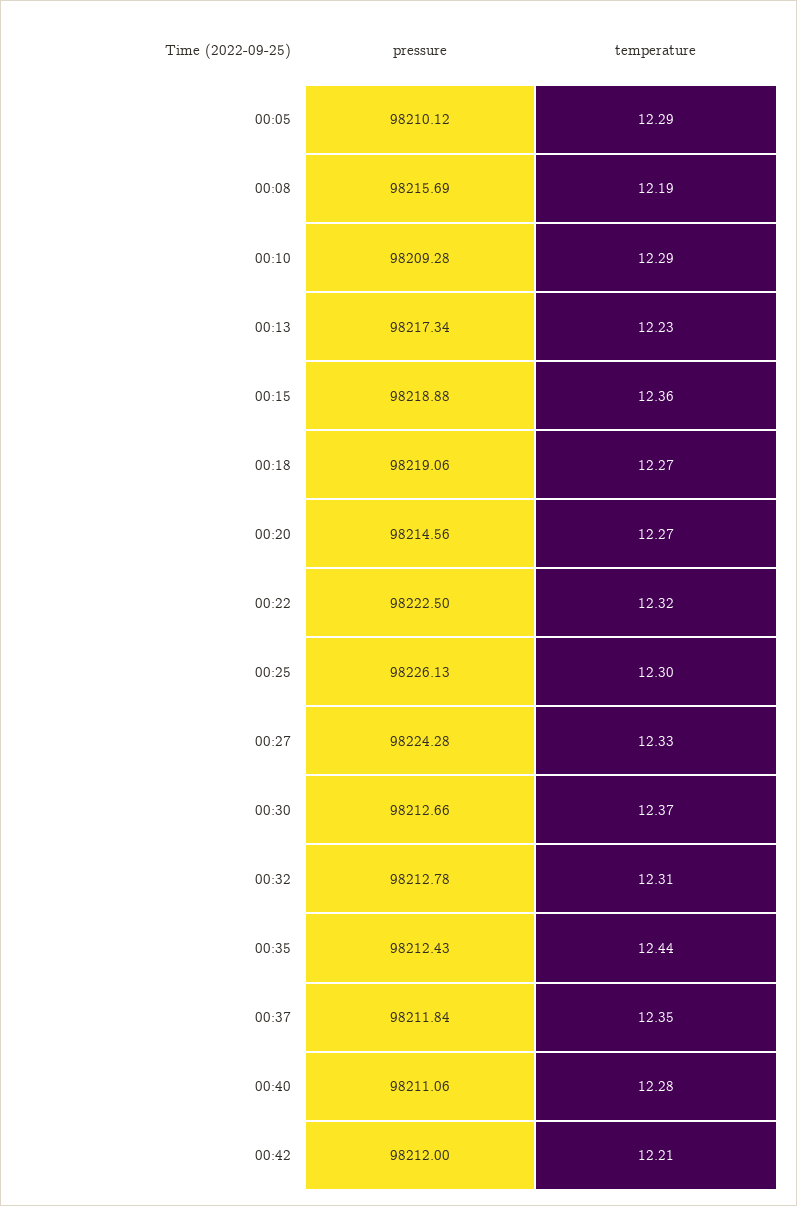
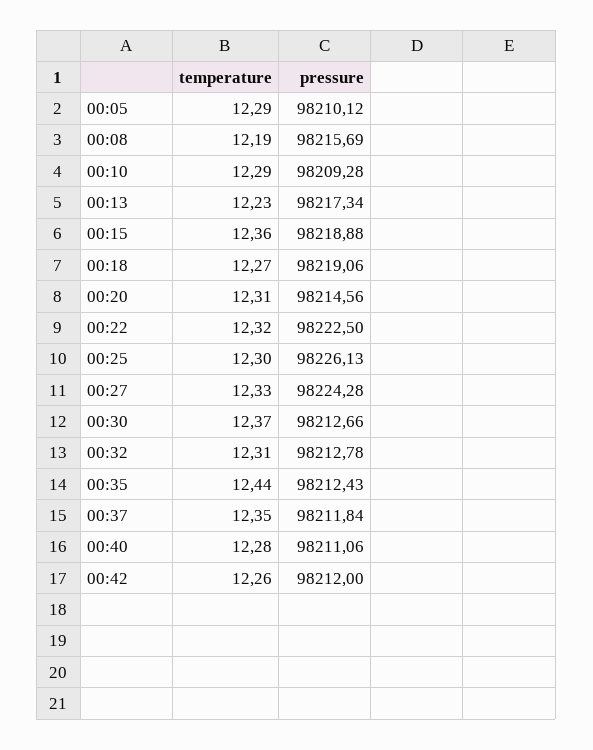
  {
    "pressure": {
      "00:05": 98210.12,
      "00:08": 98215.69,
      "00:10": 98209.28,
      "00:13": 98217.34,
      "00:15": 98218.88,
      "00:18": 98219.06,
      "00:20": 98214.56,
      "00:22": 98222.5,
      "00:25": 98226.13,
      "00:27": 98224.28,
      "00:30": 98212.66,
      "00:32": 98212.78,
      "00:35": 98212.43,
      "00:37": 98211.84,
      "00:40": 98211.06,
      "00:42": 98212
    },
    "temperature": {
      "00:05": 12.29,
      "00:08": 12.19,
      "00:10": 12.29,
      "00:13": 12.23,
      "00:15": 12.36,
      "00:18": 12.27,
-     "00:20": 12.27,
+     "00:20": 12.31,
      "00:22": 12.32,
      "00:25": 12.3,
      "00:27": 12.33,
      "00:30": 12.37,
      "00:32": 12.31,
      "00:35": 12.44,
      "00:37": 12.35,
      "00:40": 12.28,
-     "00:42": 12.21
+     "00:42": 12.26
    }
  }

